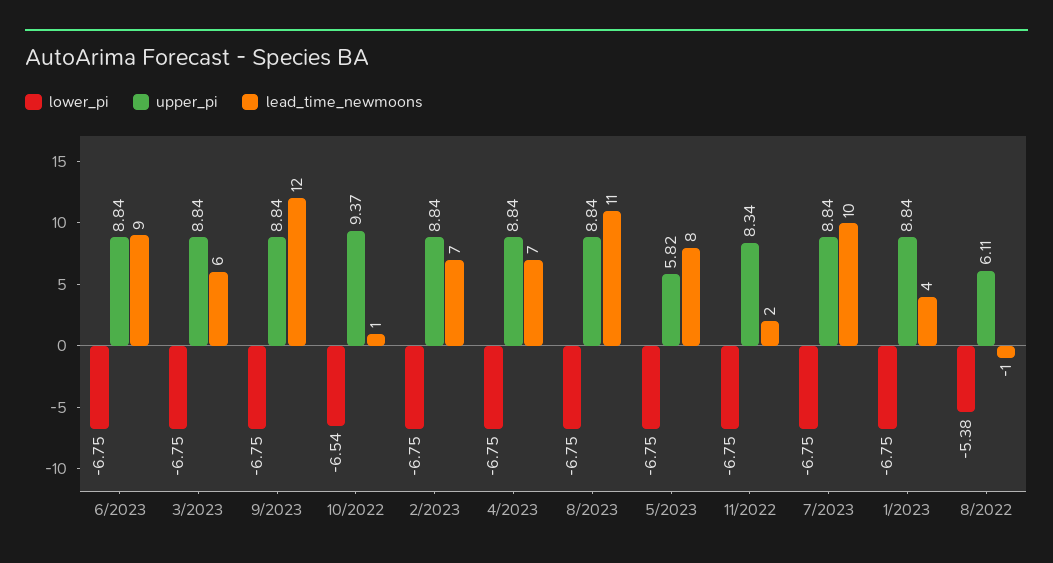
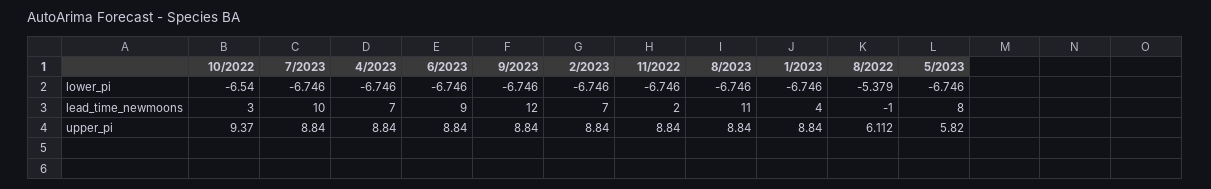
  {
    "lower_pi": {
      "6/2023": -6.746,
-     "3/2023": -6.75,
      "9/2023": -6.746,
      "10/2022": -6.54,
      "2/2023": -6.746,
      "4/2023": -6.746,
      "8/2023": -6.746,
      "5/2023": -6.746,
      "11/2022": -6.746,
      "7/2023": -6.746,
      "1/2023": -6.746,
      "8/2022": -5.379
    },
    "upper_pi": {
      "6/2023": 8.84,
-     "3/2023": 8.84,
      "9/2023": 8.84,
      "10/2022": 9.37,
      "2/2023": 8.84,
      "4/2023": 8.84,
      "8/2023": 8.84,
      "5/2023": 5.82,
-     "11/2022": 8.34,
+     "11/2022": 8.84,
      "7/2023": 8.84,
      "1/2023": 8.84,
      "8/2022": 6.112
    },
    "lead_time_newmoons": {
      "6/2023": 9,
-     "3/2023": 6,
      "9/2023": 12,
-     "10/2022": 1,
+     "10/2022": 3,
      "2/2023": 7,
      "4/2023": 7,
      "8/2023": 11,
      "5/2023": 8,
      "11/2022": 2,
      "7/2023": 10,
      "1/2023": 4,
      "8/2022": -1
    }
  }

